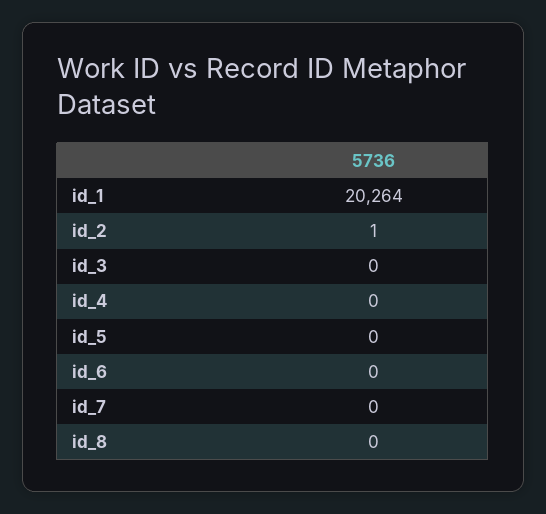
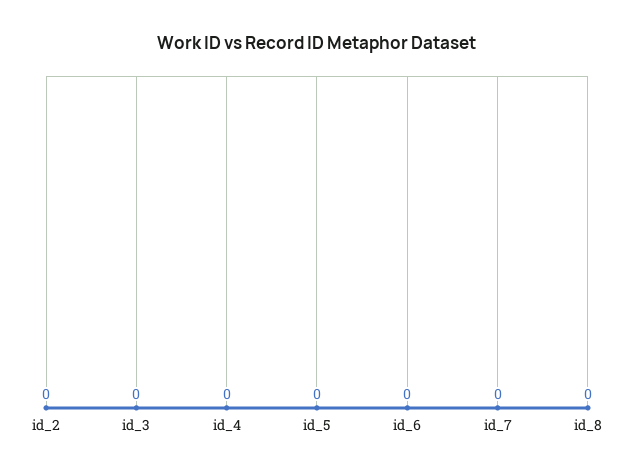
  {
-   "id_1": 20264,
-   "id_2": 1,
+   "id_2": 0,
    "id_3": 0,
    "id_4": 0,
    "id_5": 0,
    "id_6": 0,
    "id_7": 0,
    "id_8": 0
  }

